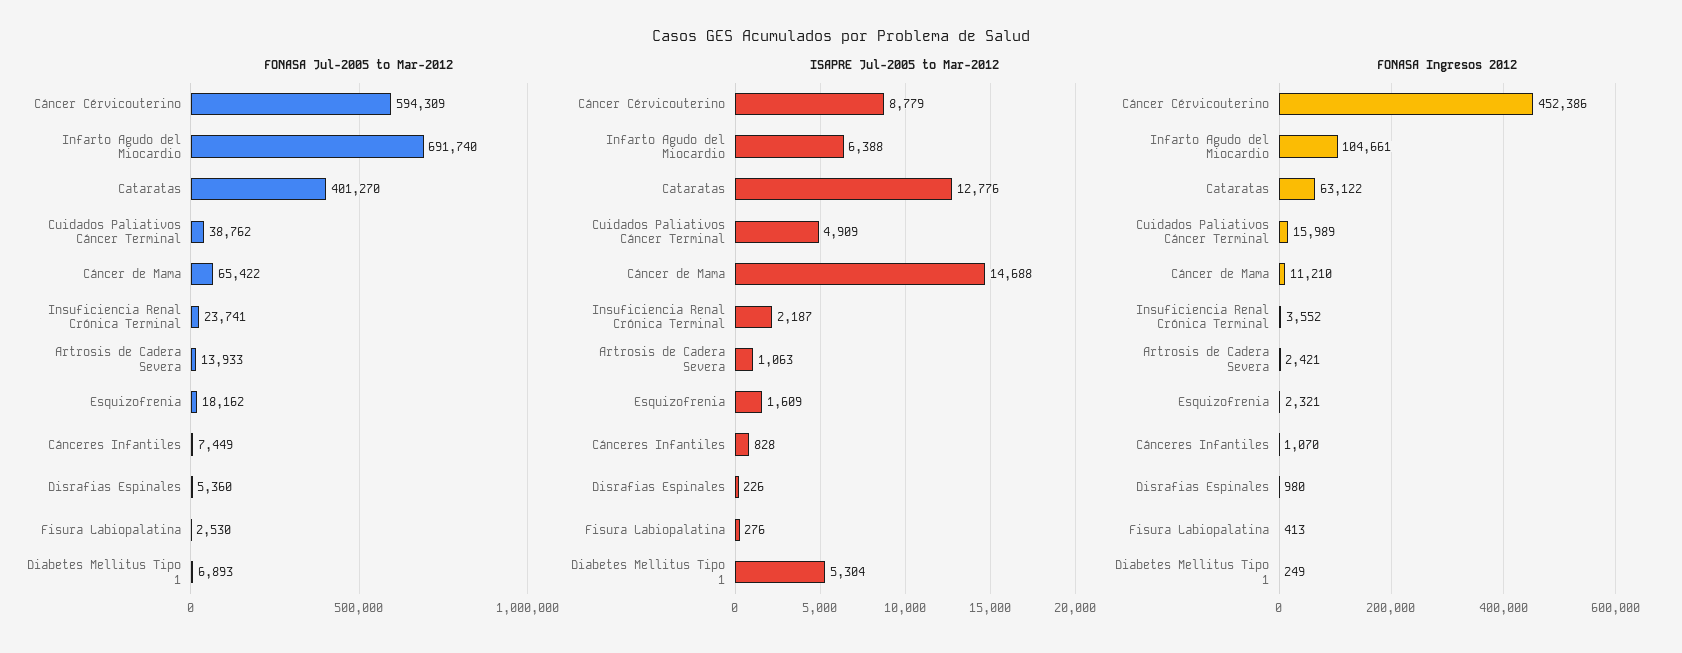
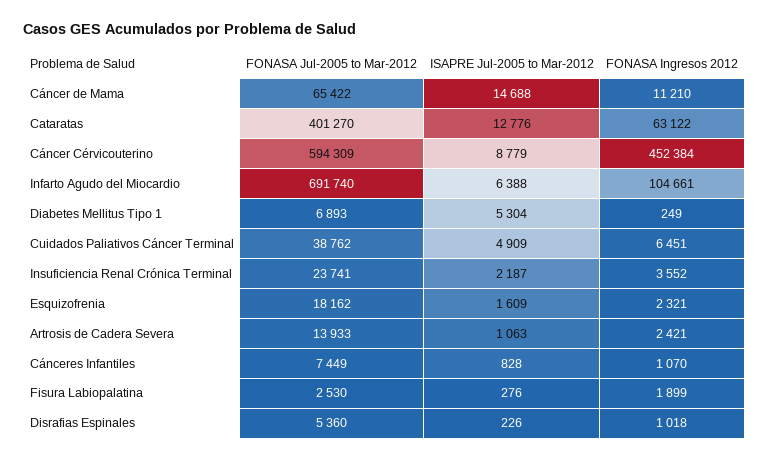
  {
    "FONASA Jul-2005 to Mar-2012": {
      "Cáncer Cérvicouterino": 594309,
      "Infarto Agudo del Miocardio": 691740,
      "Cataratas": 401270,
      "Cuidados Paliativos Cáncer Terminal": 38762,
      "Cáncer de Mama": 65422,
      "Insuficiencia Renal Crónica Terminal": 23741,
      "Artrosis de Cadera Severa": 13933,
      "Esquizofrenia": 18162,
      "Cánceres Infantiles": 7449,
      "Disrafias Espinales": 5360,
      "Fisura Labiopalatina": 2530,
      "Diabetes Mellitus Tipo 1": 6893
    },
    "ISAPRE Jul-2005 to Mar-2012": {
      "Cáncer Cérvicouterino": 8779,
      "Infarto Agudo del Miocardio": 6388,
      "Cataratas": 12776,
      "Cuidados Paliativos Cáncer Terminal": 4909,
      "Cáncer de Mama": 14688,
      "Insuficiencia Renal Crónica Terminal": 2187,
      "Artrosis de Cadera Severa": 1063,
      "Esquizofrenia": 1609,
      "Cánceres Infantiles": 828,
      "Disrafias Espinales": 226,
      "Fisura Labiopalatina": 276,
      "Diabetes Mellitus Tipo 1": 5304
    },
    "FONASA Ingresos 2012": {
-     "Cáncer Cérvicouterino": 452386,
+     "Cáncer Cérvicouterino": 452384,
      "Infarto Agudo del Miocardio": 104661,
      "Cataratas": 63122,
-     "Cuidados Paliativos Cáncer Terminal": 15989,
+     "Cuidados Paliativos Cáncer Terminal": 6451,
      "Cáncer de Mama": 11210,
      "Insuficiencia Renal Crónica Terminal": 3552,
      "Artrosis de Cadera Severa": 2421,
      "Esquizofrenia": 2321,
      "Cánceres Infantiles": 1070,
-     "Disrafias Espinales": 980,
+     "Disrafias Espinales": 1018,
-     "Fisura Labiopalatina": 413,
+     "Fisura Labiopalatina": 1899,
      "Diabetes Mellitus Tipo 1": 249
    }
  }

